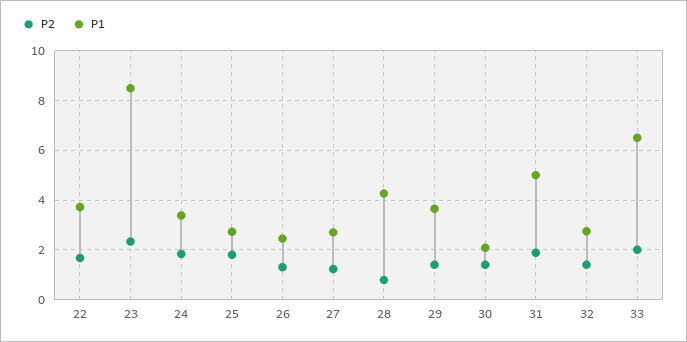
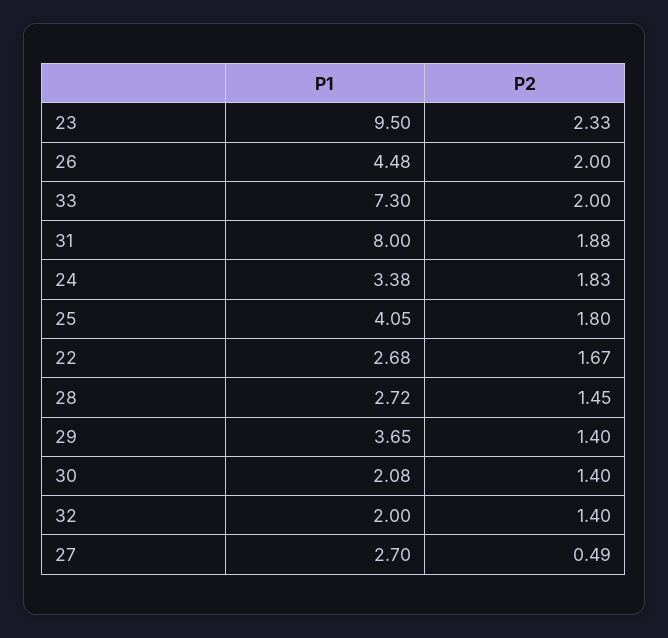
  {
    "P2": {
      "22": 1.67,
      "23": 2.33,
      "24": 1.83,
      "25": 1.8,
-     "26": 1.25,
+     "26": 2,
-     "27": 1.25,
+     "27": 0.49,
-     "28": 0.75,
+     "28": 1.45,
      "29": 1.4,
      "30": 1.4,
      "31": 1.88,
      "32": 1.4,
      "33": 2
    },
    "P1": {
-     "22": 3.75,
+     "22": 2.68,
-     "23": 8.5,
+     "23": 9.5,
      "24": 3.38,
-     "25": 2.75,
+     "25": 4.05,
-     "26": 2.5,
+     "26": 4.48,
      "27": 2.7,
-     "28": 4.25,
+     "28": 2.72,
      "29": 3.65,
      "30": 2.08,
-     "31": 5,
+     "31": 8,
-     "32": 2.75,
+     "32": 2,
-     "33": 6.5
+     "33": 7.3
    }
  }

